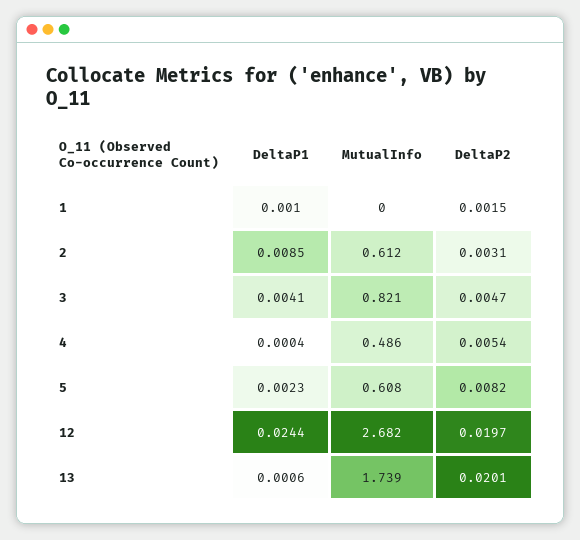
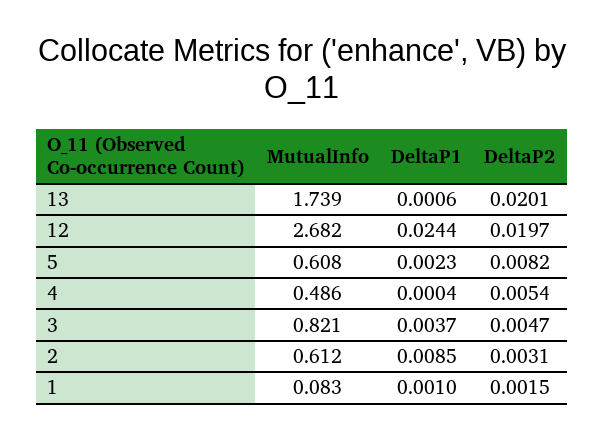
  {
    "DeltaP1": {
      "1": 0.001,
      "2": 0.0085,
-     "3": 0.0041,
+     "3": 0.0037,
      "4": 0.0004,
      "5": 0.0023,
      "12": 0.0244,
      "13": 0.0006
    },
    "MutualInfo": {
-     "1": 0,
+     "1": 0.083,
      "2": 0.612,
      "3": 0.821,
      "4": 0.486,
      "5": 0.608,
      "12": 2.682,
      "13": 1.739
    },
    "DeltaP2": {
      "1": 0.0015,
      "2": 0.0031,
      "3": 0.0047,
      "4": 0.0054,
      "5": 0.0082,
      "12": 0.0197,
      "13": 0.0201
    }
  }

